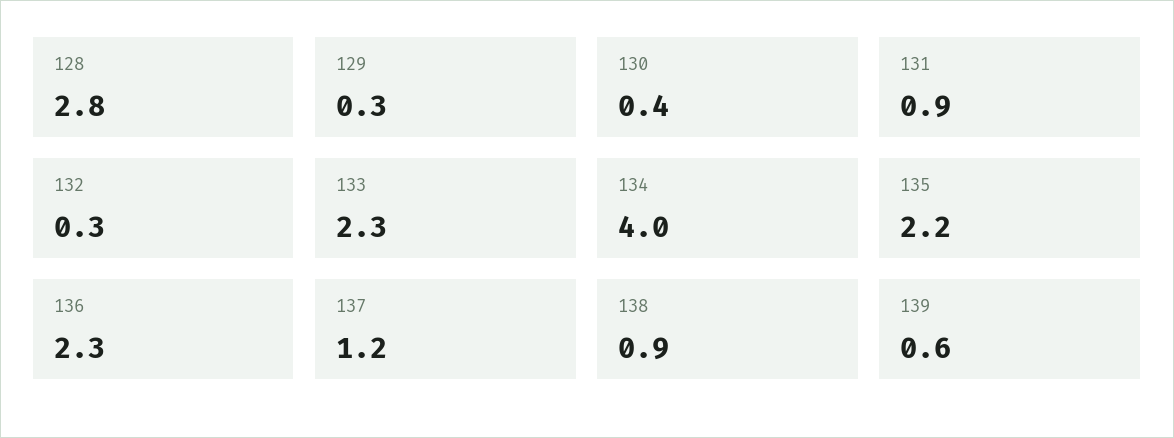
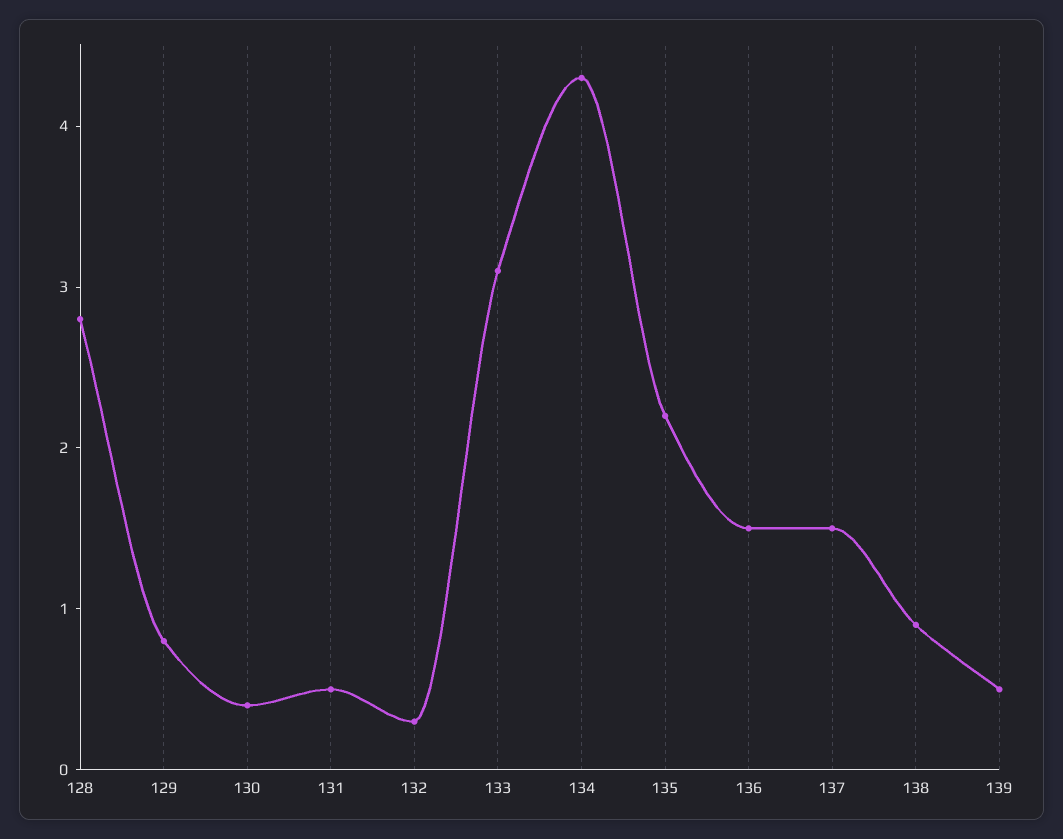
  {
    "128": 2.8,
-   "129": 0.3,
+   "129": 0.8,
    "130": 0.4,
-   "131": 0.9,
+   "131": 0.5,
    "132": 0.3,
-   "133": 2.3,
+   "133": 3.1,
-   "134": 4,
+   "134": 4.3,
    "135": 2.2,
-   "136": 2.3,
+   "136": 1.5,
-   "137": 1.2,
+   "137": 1.5,
    "138": 0.9,
-   "139": 0.6
+   "139": 0.5
  }

